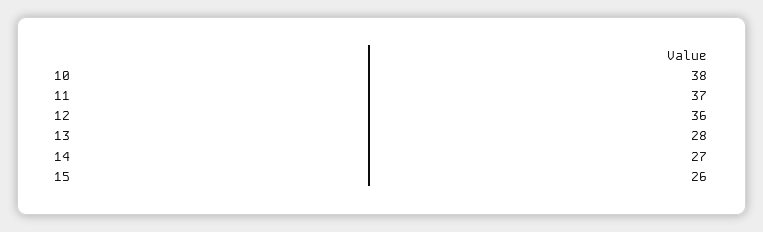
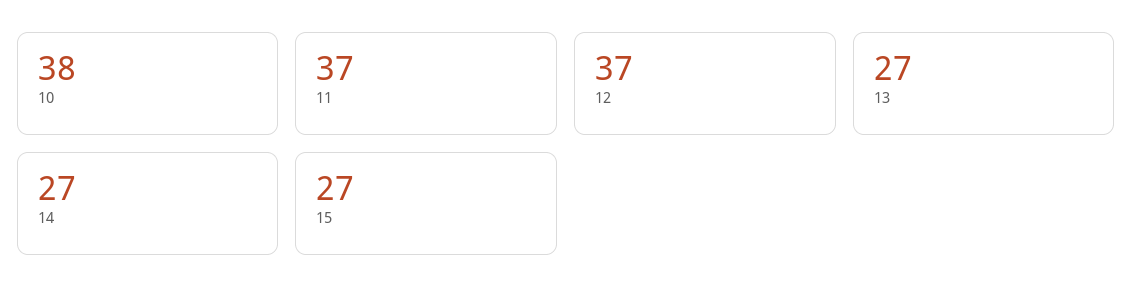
  {
    "10": 38,
    "11": 37,
-   "12": 36,
+   "12": 37,
-   "13": 28,
+   "13": 27,
    "14": 27,
-   "15": 26
+   "15": 27
  }

